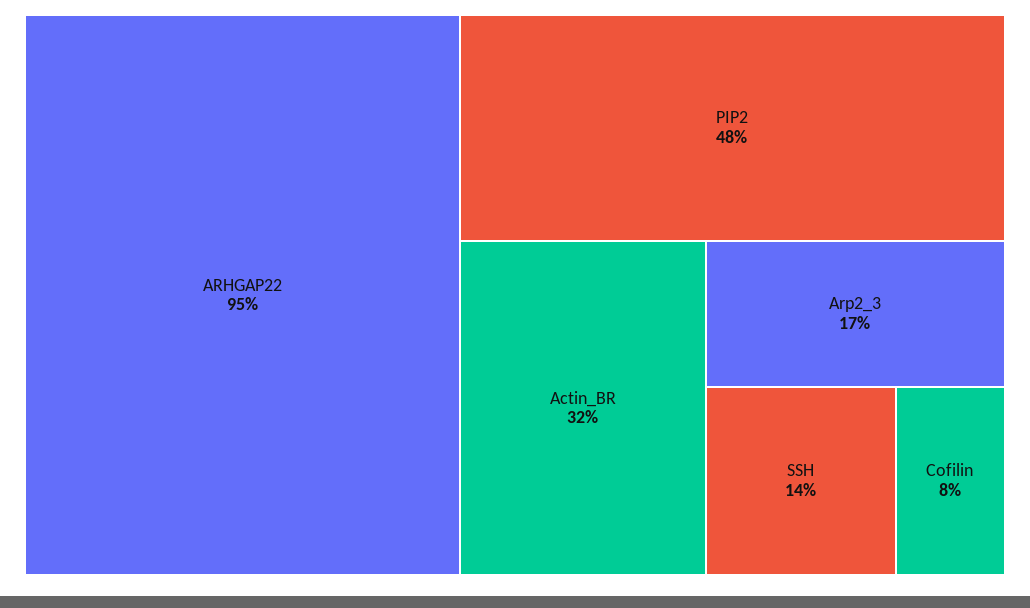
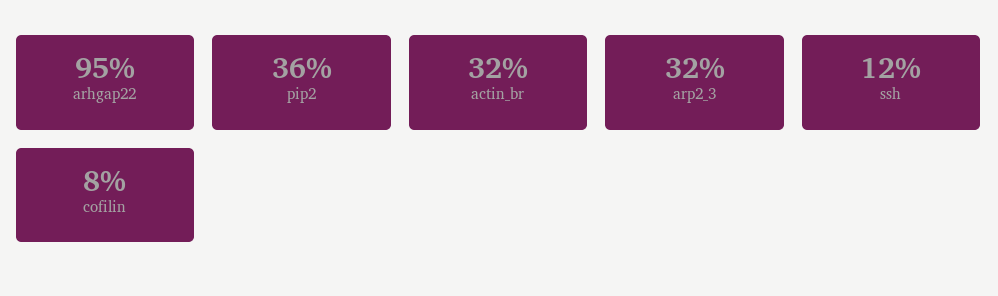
  {
    "ARHGAP22": 95,
-   "PIP2": 48,
+   "PIP2": 36,
    "Actin_BR": 32,
-   "Arp2_3": 17,
+   "Arp2_3": 32,
-   "SSH": 14,
+   "SSH": 12,
    "Cofilin": 8
  }

